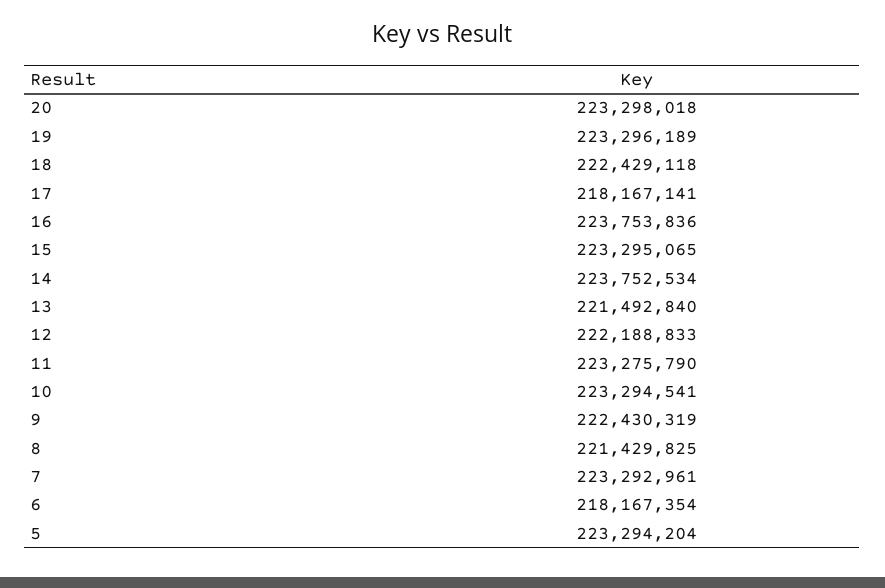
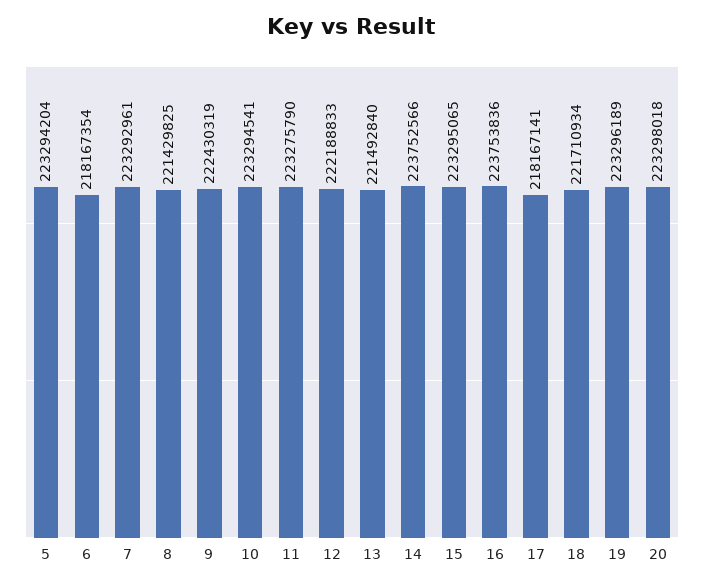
  {
    "20": 223298018,
    "19": 223296189,
-   "18": 222429118,
+   "18": 221710934,
    "17": 218167141,
    "16": 223753836,
    "15": 223295065,
-   "14": 223752534,
+   "14": 223752566,
    "13": 221492840,
    "12": 222188833,
    "11": 223275790,
    "10": 223294541,
    "9": 222430319,
    "8": 221429825,
    "7": 223292961,
    "6": 218167354,
    "5": 223294204
  }

